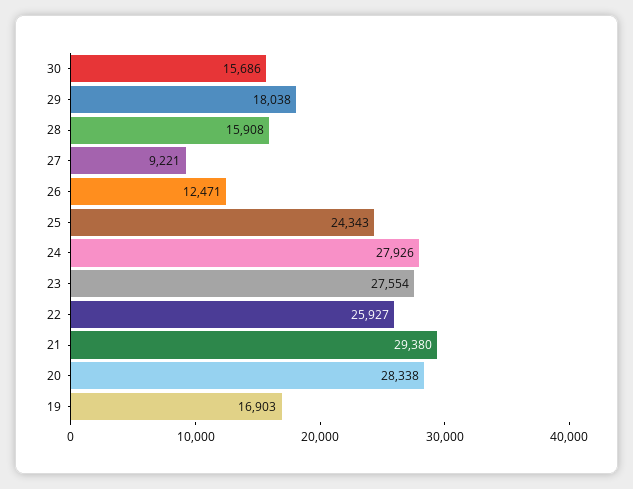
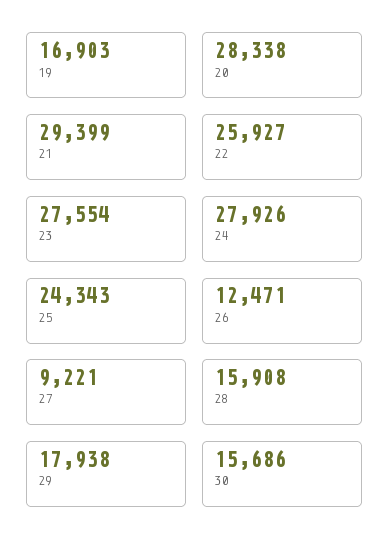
  {
    "30": 15686,
-   "29": 18038,
+   "29": 17938,
    "28": 15908,
    "27": 9221,
    "26": 12471,
    "25": 24343,
    "24": 27926,
    "23": 27554,
    "22": 25927,
-   "21": 29380,
+   "21": 29399,
    "20": 28338,
    "19": 16903
  }

